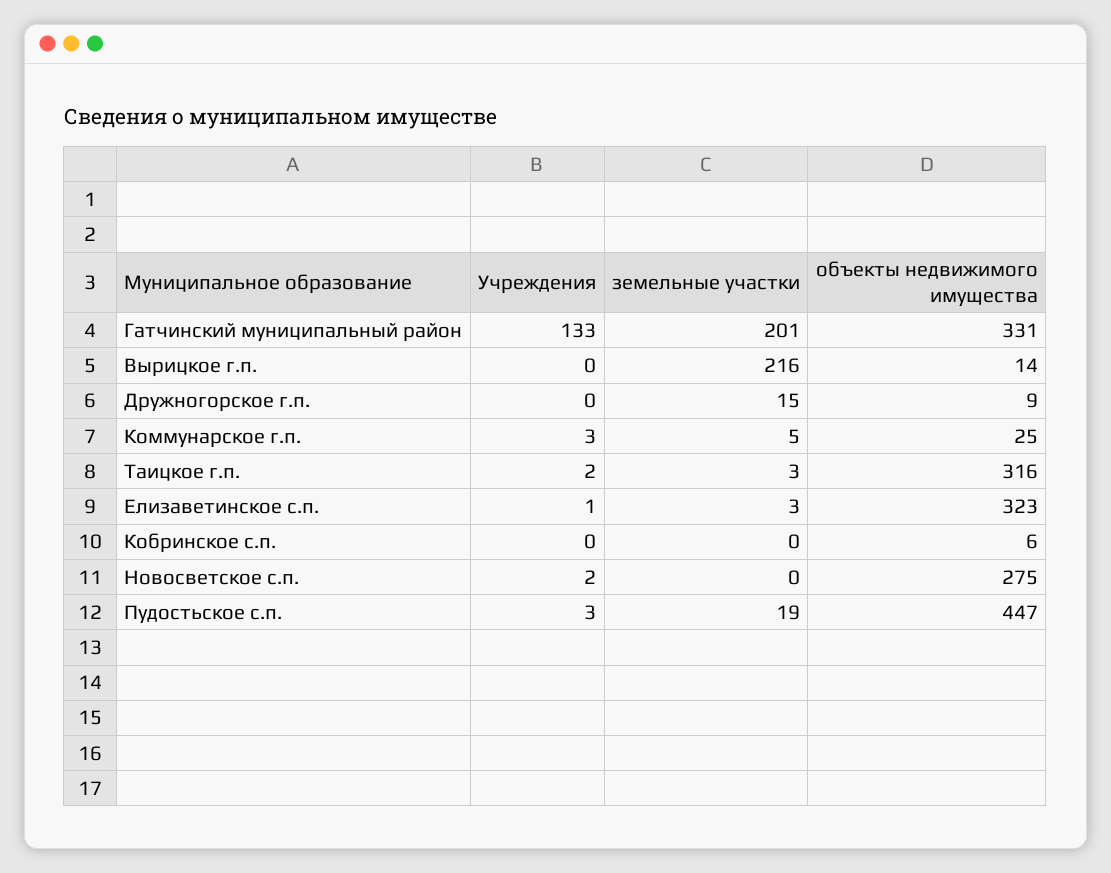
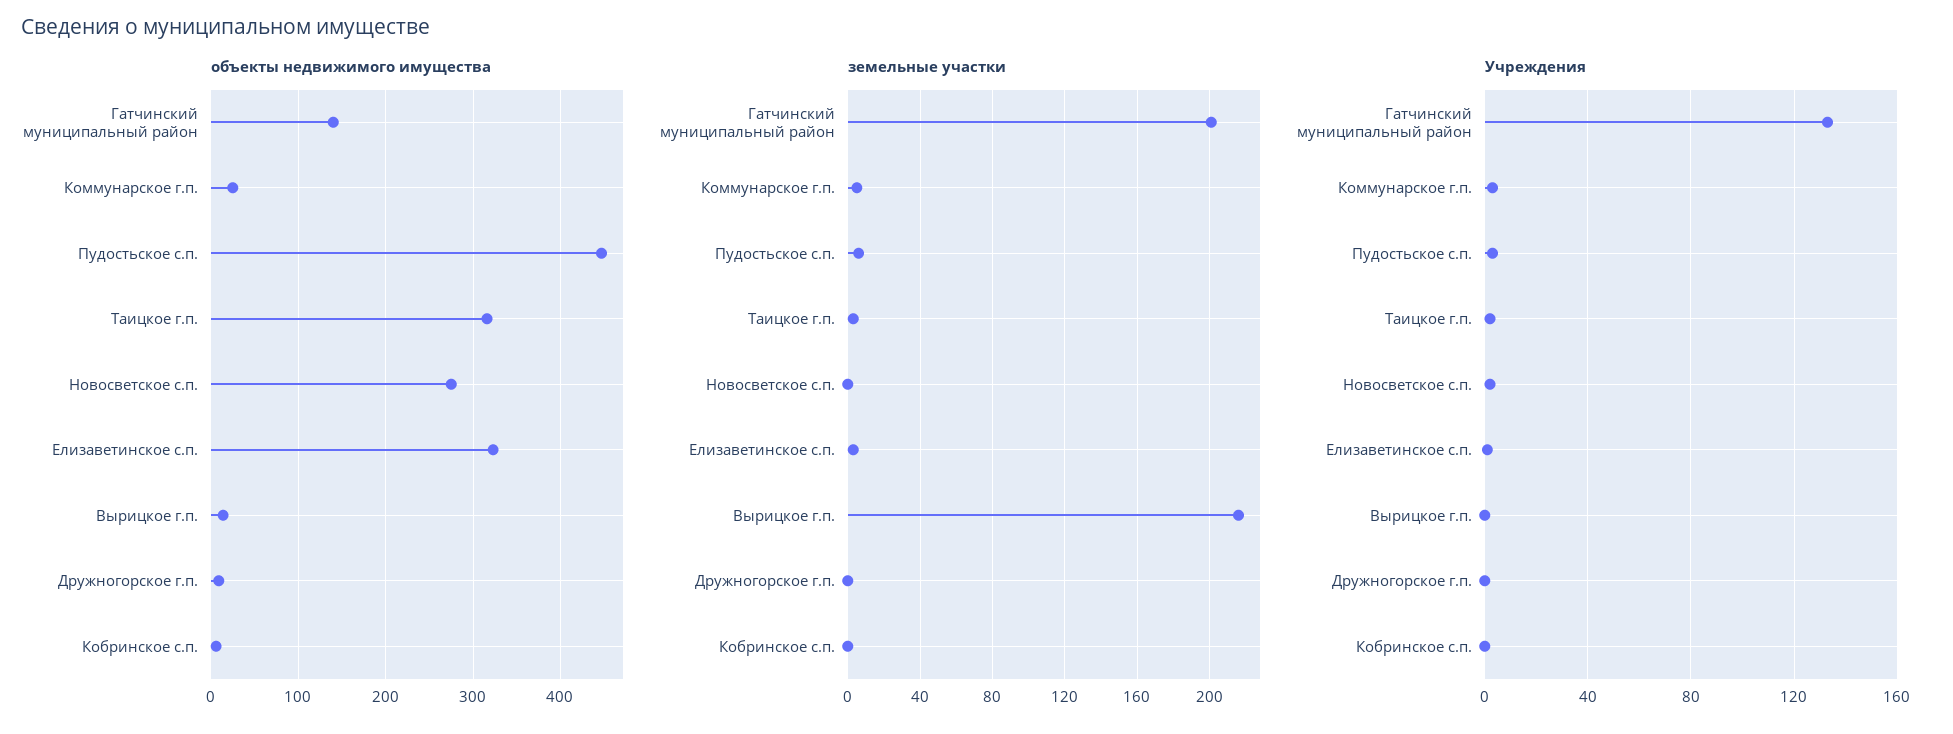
  {
    "Учреждения": {
      "Гатчинский муниципальный район": 133,
      "Вырицкое г.п.": 0,
      "Дружногорское г.п.": 0,
      "Коммунарское г.п.": 3,
      "Таицкое г.п.": 2,
      "Елизаветинское с.п.": 1,
      "Кобринское с.п.": 0,
      "Новосветское с.п.": 2,
      "Пудостьское с.п.": 3
    },
    "земельные участки": {
      "Гатчинский муниципальный район": 201,
      "Вырицкое г.п.": 216,
-     "Дружногорское г.п.": 15,
+     "Дружногорское г.п.": 0,
      "Коммунарское г.п.": 5,
      "Таицкое г.п.": 3,
      "Елизаветинское с.п.": 3,
      "Кобринское с.п.": 0,
      "Новосветское с.п.": 0,
-     "Пудостьское с.п.": 19
+     "Пудостьское с.п.": 5
    },
    "объекты недвижимого имущества": {
-     "Гатчинский муниципальный район": 331,
+     "Гатчинский муниципальный район": 140,
      "Вырицкое г.п.": 14,
      "Дружногорское г.п.": 9,
      "Коммунарское г.п.": 25,
      "Таицкое г.п.": 316,
      "Елизаветинское с.п.": 323,
      "Кобринское с.п.": 6,
      "Новосветское с.п.": 275,
      "Пудостьское с.п.": 447
    }
  }

